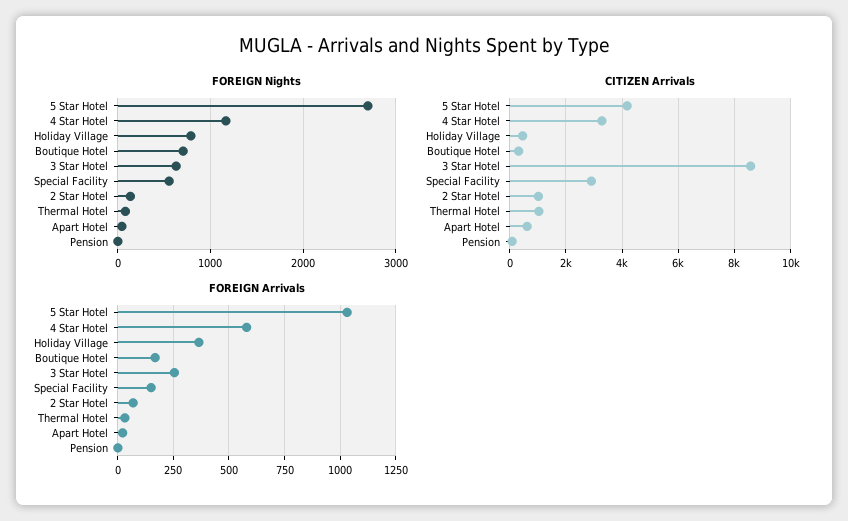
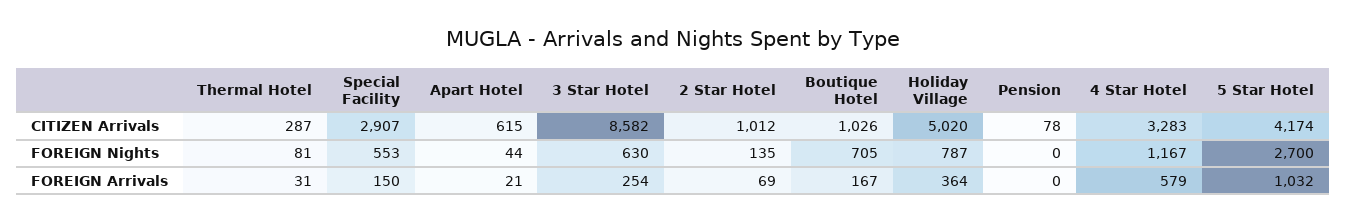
  {
    "FOREIGN Nights": {
      "5 Star Hotel": 2700,
      "4 Star Hotel": 1167,
      "Holiday Village": 787,
      "Boutique Hotel": 705,
      "3 Star Hotel": 630,
      "Special Facility": 553,
      "2 Star Hotel": 135,
      "Thermal Hotel": 81,
      "Apart Hotel": 44,
      "Pension": 0
    },
    "CITIZEN Arrivals": {
      "5 Star Hotel": 4174,
      "4 Star Hotel": 3283,
-     "Holiday Village": 500,
+     "Holiday Village": 5020,
-     "Boutique Hotel": 250,
+     "Boutique Hotel": 1026,
      "3 Star Hotel": 8582,
      "Special Facility": 2907,
      "2 Star Hotel": 1012,
-     "Thermal Hotel": 1000,
+     "Thermal Hotel": 287,
      "Apart Hotel": 615,
      "Pension": 78
    },
    "FOREIGN Arrivals": {
      "5 Star Hotel": 1032,
      "4 Star Hotel": 579,
      "Holiday Village": 364,
      "Boutique Hotel": 167,
      "3 Star Hotel": 254,
      "Special Facility": 150,
      "2 Star Hotel": 69,
      "Thermal Hotel": 31,
      "Apart Hotel": 21,
      "Pension": 0
    }
  }

